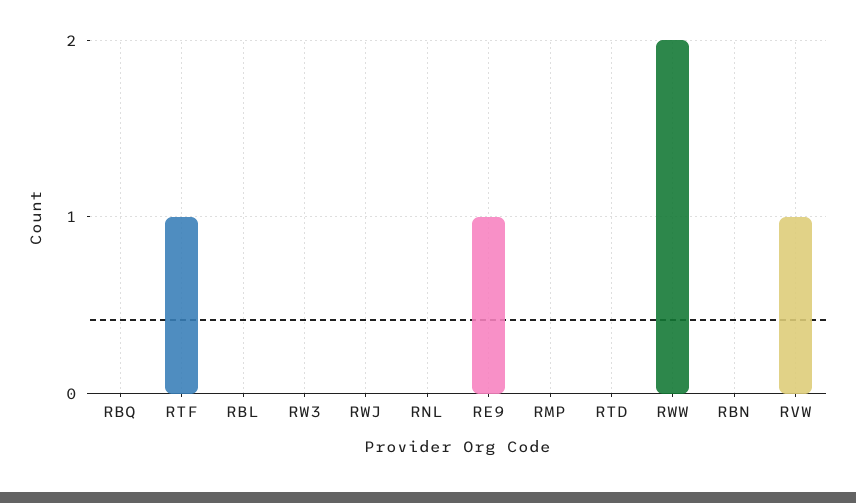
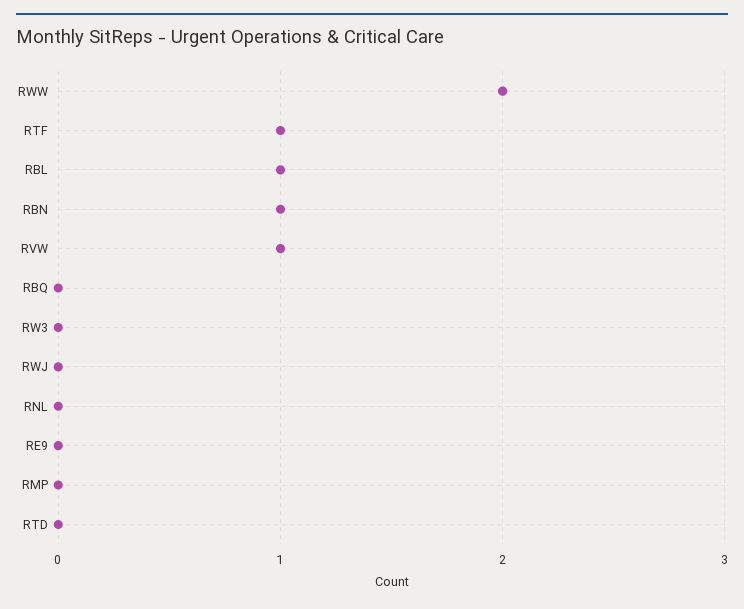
  {
    "RBQ": 0,
    "RTF": 1,
-   "RBL": 0,
+   "RBL": 1,
    "RW3": 0,
    "RWJ": 0,
    "RNL": 0,
-   "RE9": 1,
+   "RE9": 0,
    "RMP": 0,
    "RTD": 0,
    "RWW": 2,
-   "RBN": 0,
+   "RBN": 1,
    "RVW": 1
  }

